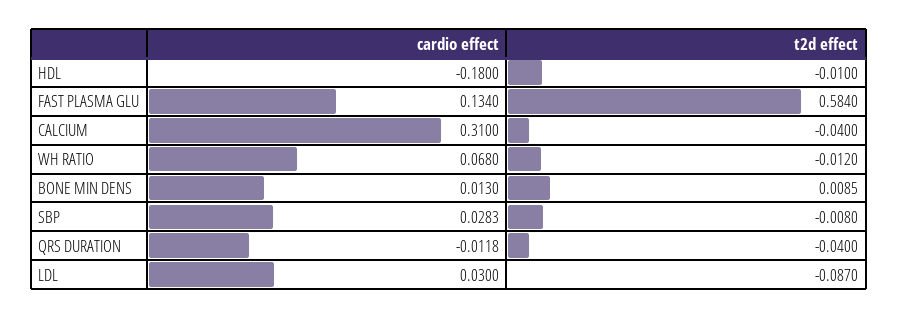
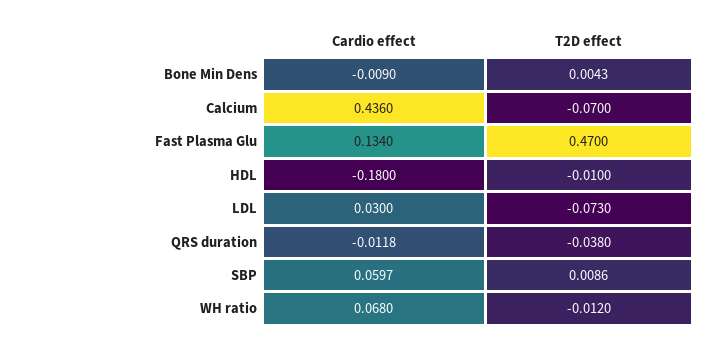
  {
    "cardio effect": {
      "HDL": -0.18,
      "FAST PLASMA GLU": 0.134,
-     "CALCIUM": 0.31,
+     "CALCIUM": 0.436,
      "WH RATIO": 0.068,
-     "BONE MIN DENS": 0.013,
+     "BONE MIN DENS": -0.009,
-     "SBP": 0.0283,
+     "SBP": 0.0597,
      "QRS DURATION": -0.0118,
      "LDL": 0.03
    },
    "t2d effect": {
      "HDL": -0.01,
-     "FAST PLASMA GLU": 0.584,
+     "FAST PLASMA GLU": 0.47,
-     "CALCIUM": -0.04,
+     "CALCIUM": -0.07,
      "WH RATIO": -0.012,
-     "BONE MIN DENS": 0.0085,
+     "BONE MIN DENS": 0.0043,
-     "SBP": -0.008,
+     "SBP": 0.0086,
-     "QRS DURATION": -0.04,
+     "QRS DURATION": -0.038,
-     "LDL": -0.087
+     "LDL": -0.073
    }
  }

